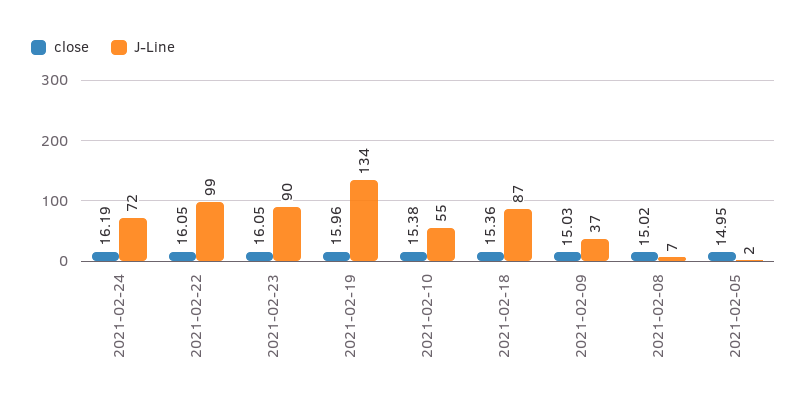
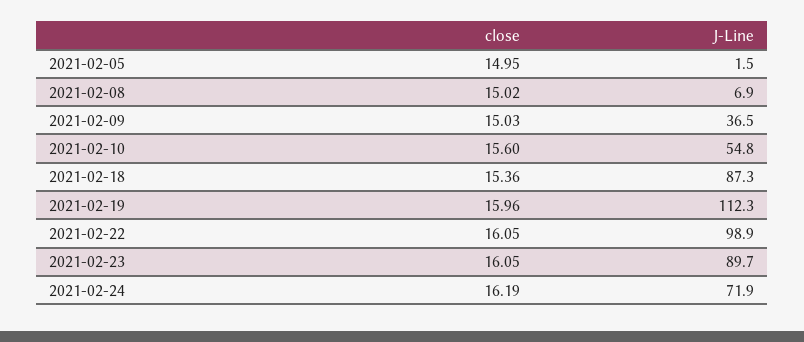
  {
    "close": {
      "2021-02-24": 16.19,
      "2021-02-22": 16.05,
      "2021-02-23": 16.05,
      "2021-02-19": 15.96,
-     "2021-02-10": 15.38,
+     "2021-02-10": 15.6,
      "2021-02-18": 15.36,
      "2021-02-09": 15.03,
      "2021-02-08": 15.02,
      "2021-02-05": 14.95
    },
    "J-Line": {
      "2021-02-24": 71.9,
      "2021-02-22": 98.9,
      "2021-02-23": 89.7,
-     "2021-02-19": 134,
+     "2021-02-19": 112.3,
      "2021-02-10": 54.8,
      "2021-02-18": 87.3,
      "2021-02-09": 36.5,
      "2021-02-08": 6.9,
      "2021-02-05": 1.5
    }
  }

